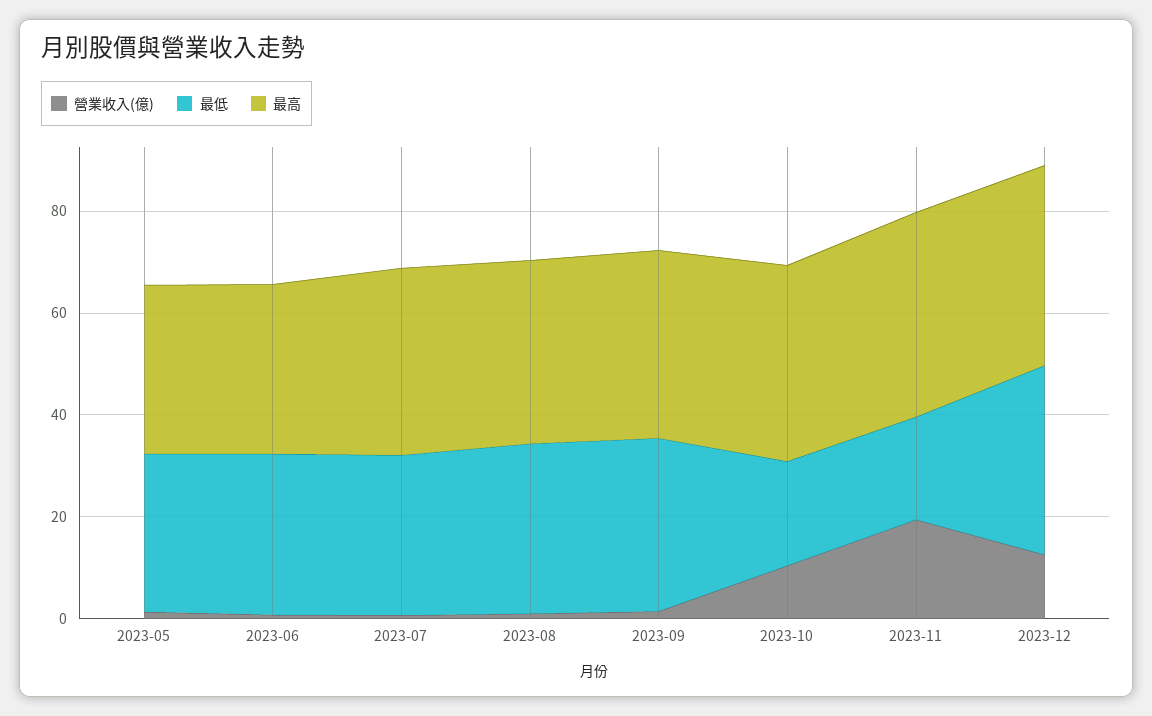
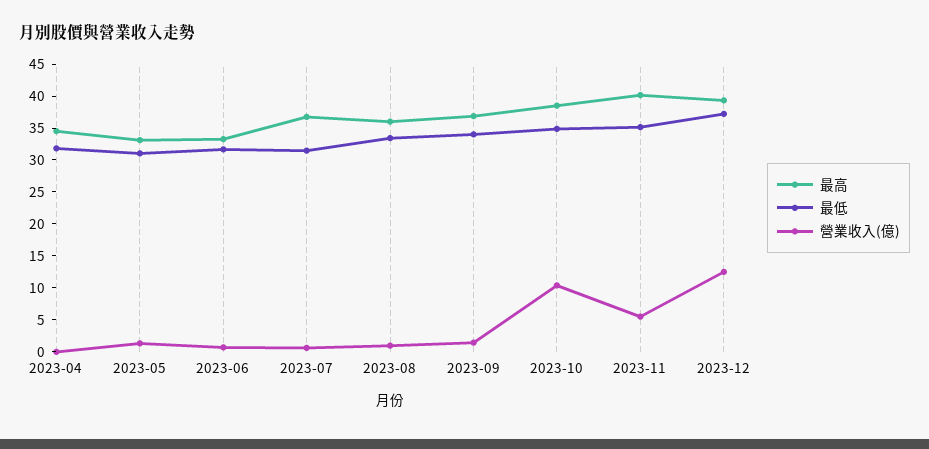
  {
    "營業收入(億)": {
      "2023-05": 2.5,
      "2023-06": 0,
      "2023-07": 0,
      "2023-08": 0,
      "2023-09": 2.5,
      "2023-10": 10,
-     "2023-11": 20,
+     "2023-11": 5,
-     "2023-12": 12.5
+     "2023-12": 12.5,
+     "2023-04": 0
    },
    "最低": {
      "2023-05": 30,
      "2023-06": 32.5,
      "2023-07": 32.5,
      "2023-08": 32.5,
      "2023-09": 35,
-     "2023-10": 20,
+     "2023-10": 35,
-     "2023-11": 20,
+     "2023-11": 35,
-     "2023-12": 37.5
+     "2023-12": 37.5,
+     "2023-04": 32.5
    },
    "最高": {
      "2023-05": 32.5,
      "2023-06": 32.5,
      "2023-07": 37.5,
      "2023-08": 35,
      "2023-09": 37.5,
      "2023-10": 37.5,
      "2023-11": 40,
-     "2023-12": 40
+     "2023-12": 40,
+     "2023-04": 35
    }
  }

